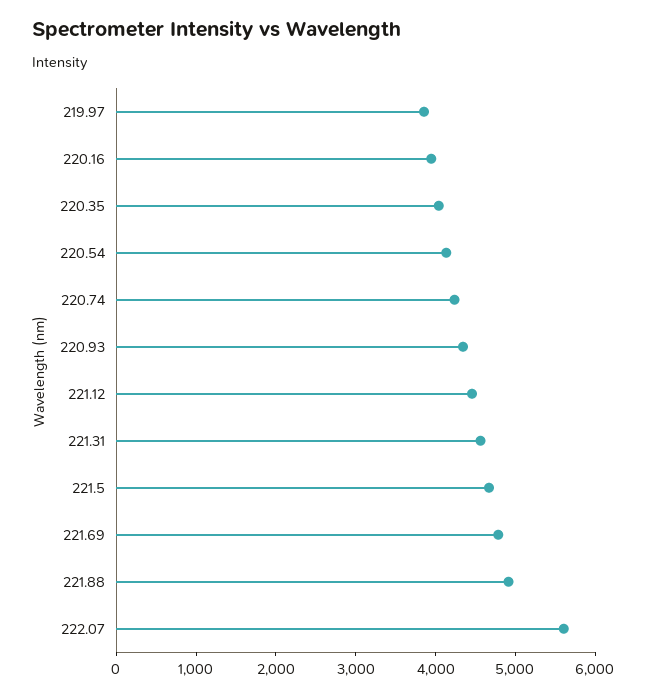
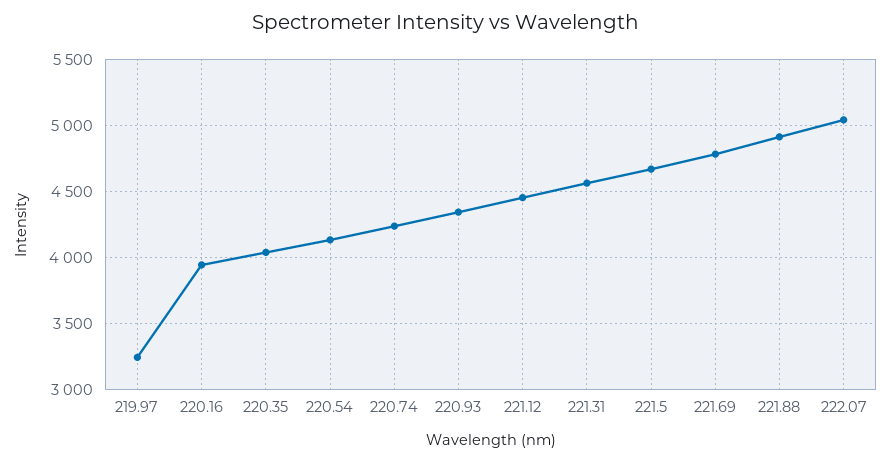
  {
-   "219.97": 3800,
+   "219.97": 3250,
    "220.16": 3950,
    "220.35": 4050,
    "220.54": 4150,
    "220.74": 4250,
    "220.93": 4350,
    "221.12": 4450,
    "221.31": 4550,
    "221.5": 4650,
    "221.69": 4800,
    "221.88": 4900,
-   "222.07": 5600
+   "222.07": 5050
  }

